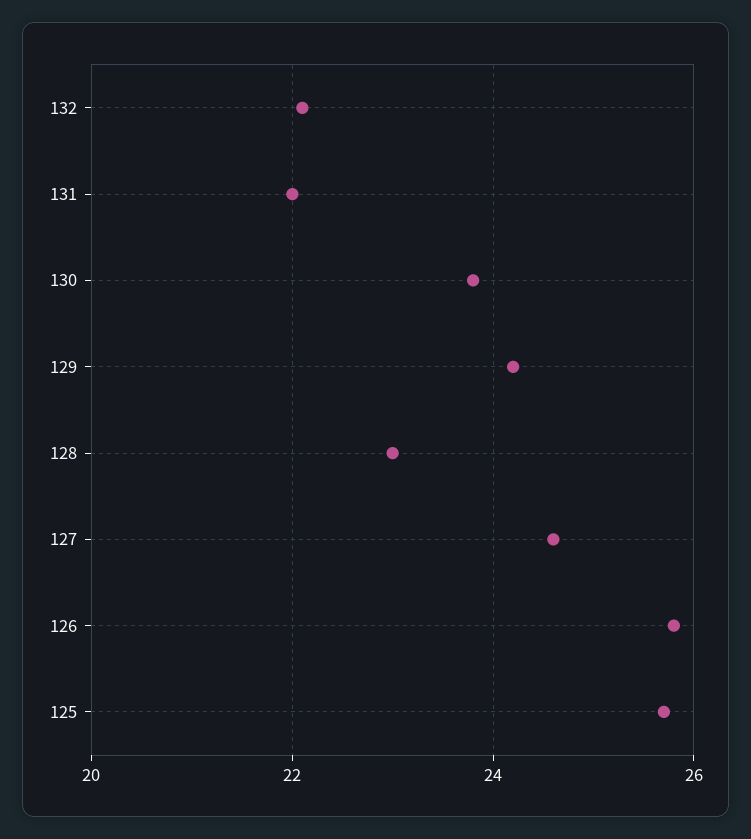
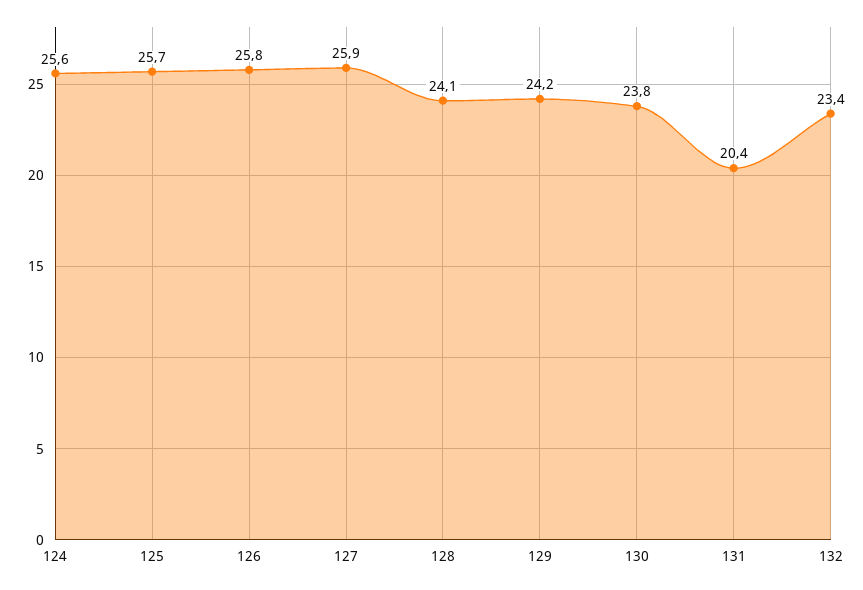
  {
-   "132": 22,
+   "132": 23.4,
-   "131": 22,
+   "131": 20.4,
    "130": 23.8,
    "129": 24.2,
-   "128": 23,
+   "128": 24.1,
-   "127": 24.5,
+   "127": 25.9,
    "126": 25.8,
-   "125": 25.7
+   "125": 25.7,
+   "124": 25.6
  }

